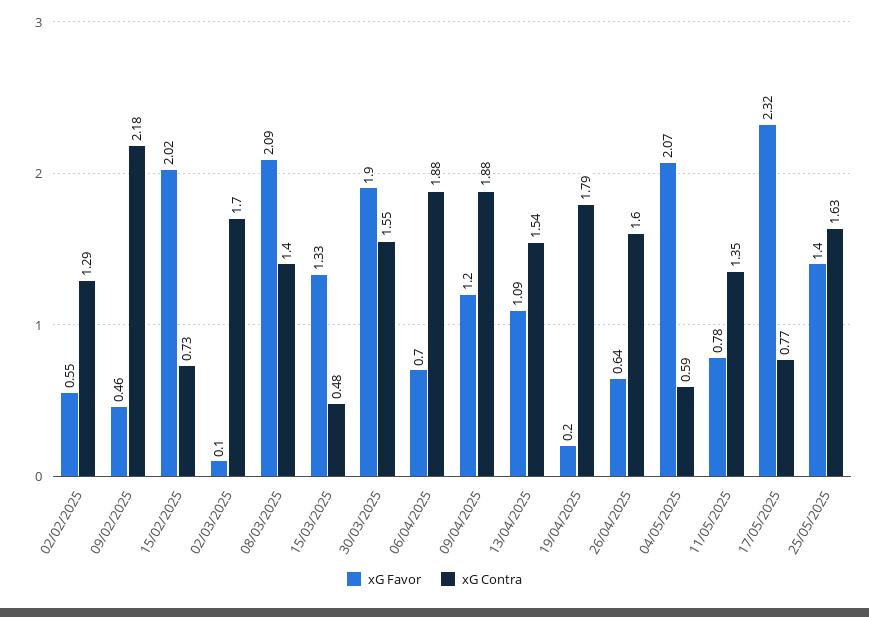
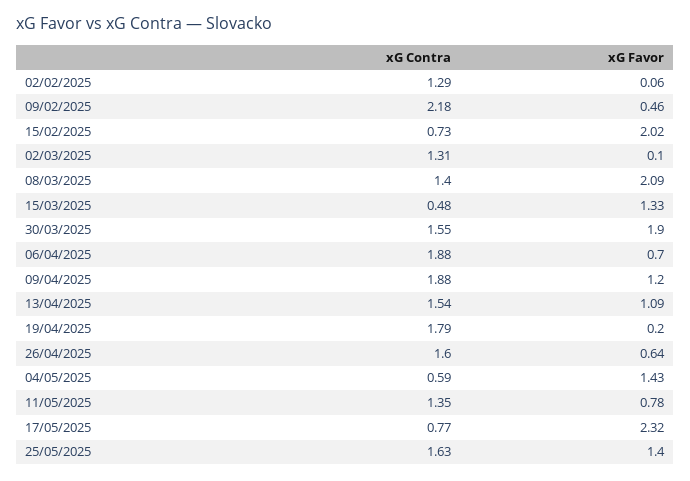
  {
    "xG Favor": {
-     "02/02/2025": 0.55,
+     "02/02/2025": 0.06,
      "09/02/2025": 0.46,
      "15/02/2025": 2.02,
      "02/03/2025": 0.1,
      "08/03/2025": 2.09,
      "15/03/2025": 1.33,
      "30/03/2025": 1.9,
      "06/04/2025": 0.7,
      "09/04/2025": 1.2,
      "13/04/2025": 1.09,
      "19/04/2025": 0.2,
      "26/04/2025": 0.64,
-     "04/05/2025": 2.07,
+     "04/05/2025": 1.43,
      "11/05/2025": 0.78,
      "17/05/2025": 2.32,
      "25/05/2025": 1.4
    },
    "xG Contra": {
      "02/02/2025": 1.29,
      "09/02/2025": 2.18,
      "15/02/2025": 0.73,
-     "02/03/2025": 1.7,
+     "02/03/2025": 1.31,
      "08/03/2025": 1.4,
      "15/03/2025": 0.48,
      "30/03/2025": 1.55,
      "06/04/2025": 1.88,
      "09/04/2025": 1.88,
      "13/04/2025": 1.54,
      "19/04/2025": 1.79,
      "26/04/2025": 1.6,
      "04/05/2025": 0.59,
      "11/05/2025": 1.35,
      "17/05/2025": 0.77,
      "25/05/2025": 1.63
    }
  }

